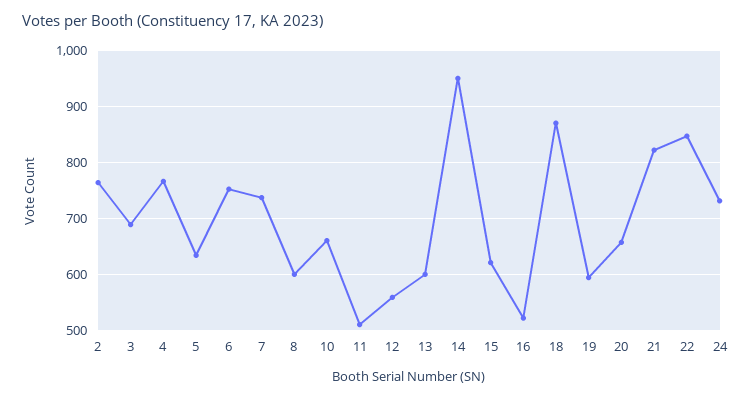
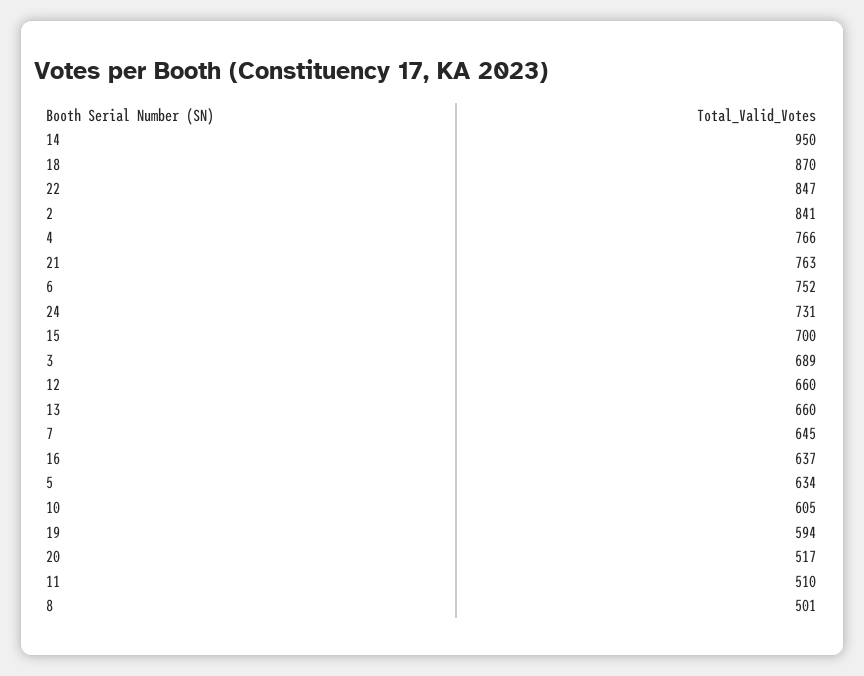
  {
-   "2": 760,
+   "2": 841,
    "3": 689,
    "4": 766,
    "5": 634,
    "6": 752,
-   "7": 740,
+   "7": 645,
-   "8": 600,
+   "8": 501,
-   "10": 660,
+   "10": 605,
    "11": 510,
-   "12": 560,
+   "12": 660,
-   "13": 600,
+   "13": 660,
    "14": 950,
-   "15": 620,
+   "15": 700,
-   "16": 520,
+   "16": 637,
    "18": 870,
    "19": 594,
-   "20": 660,
+   "20": 517,
-   "21": 820,
+   "21": 763,
    "22": 847,
    "24": 731
  }

